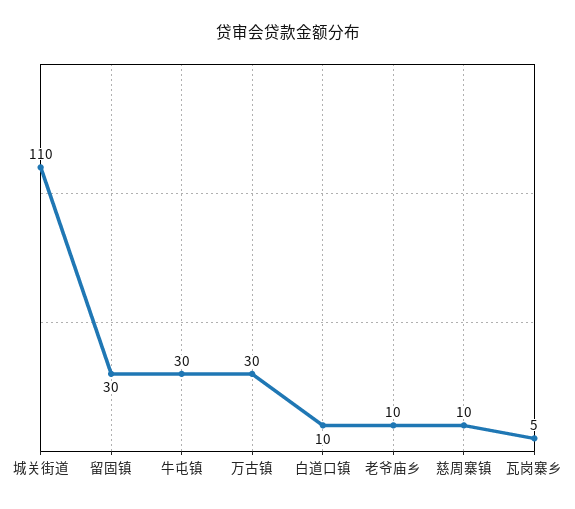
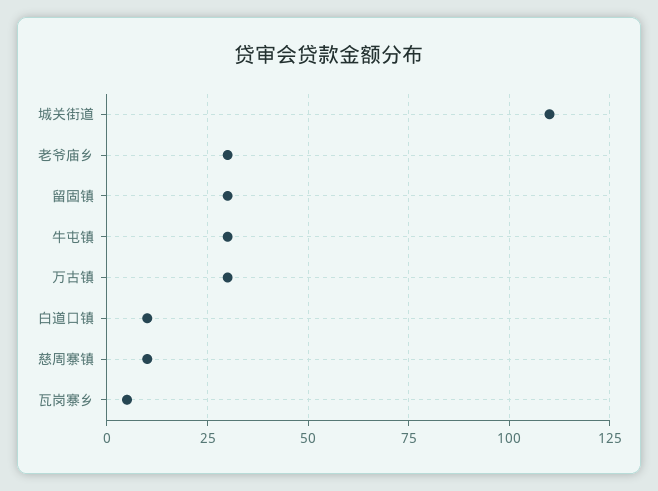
  {
    "城关街道": 110,
    "留固镇": 30,
    "牛屯镇": 30,
    "万古镇": 30,
    "白道口镇": 10,
-   "老爷庙乡": 10,
+   "老爷庙乡": 30,
    "慈周寨镇": 10,
    "瓦岗寨乡": 5
  }

